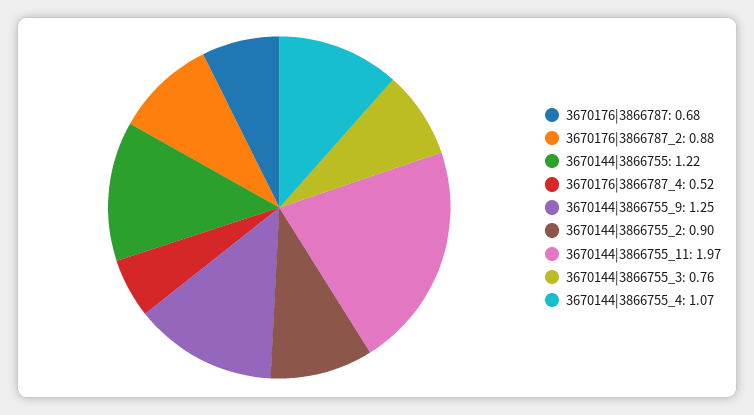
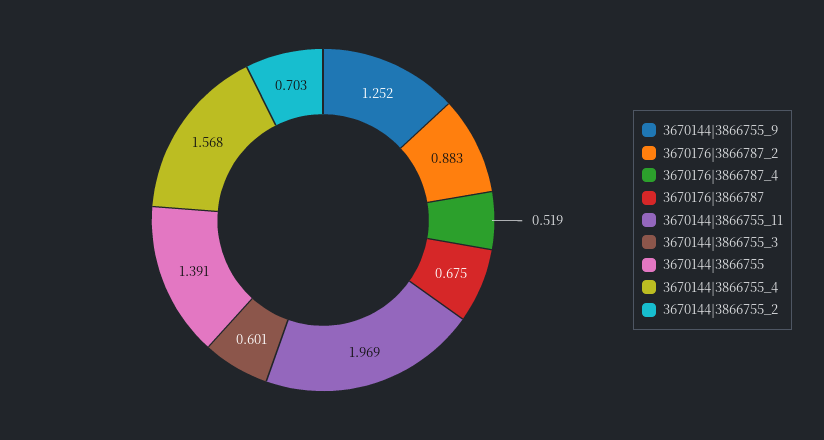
  {
    "3670176|3866787": 0.675,
    "3670176|3866787_2": 0.883,
-   "3670144|3866755": 1.22,
+   "3670144|3866755": 1.391,
    "3670176|3866787_4": 0.519,
    "3670144|3866755_9": 1.252,
-   "3670144|3866755_2": 0.9,
+   "3670144|3866755_2": 0.703,
    "3670144|3866755_11": 1.969,
-   "3670144|3866755_3": 0.76,
+   "3670144|3866755_3": 0.601,
-   "3670144|3866755_4": 1.07
+   "3670144|3866755_4": 1.568
  }

